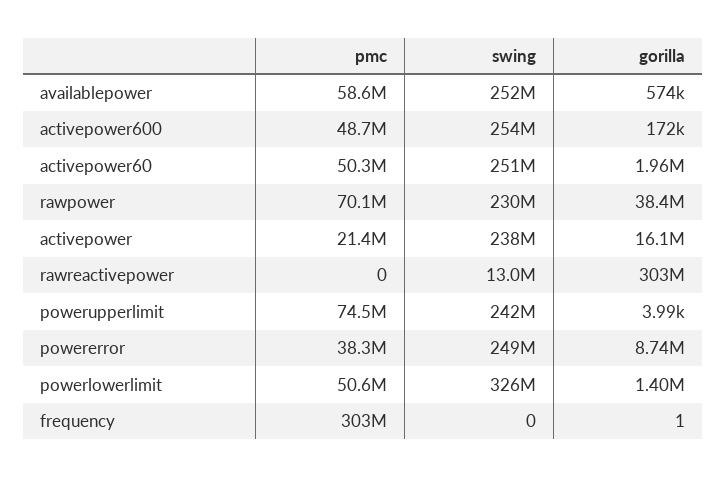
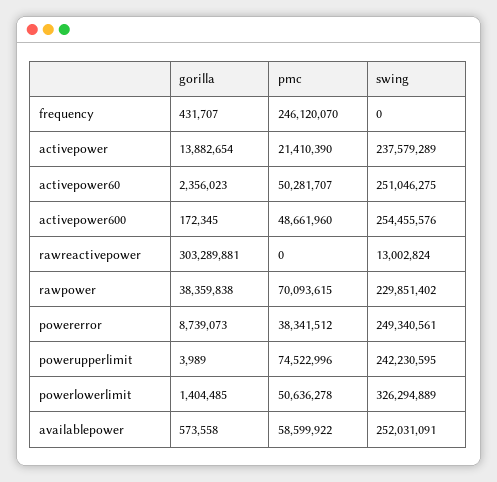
  {
    "pmc": {
      "availablepower": 58599922,
      "activepower600": 48661960,
      "activepower60": 50281707,
      "rawpower": 70093615,
      "activepower": 21410390,
      "rawreactivepower": 0,
      "powerupperlimit": 74522996,
      "powererror": 38341512,
      "powerlowerlimit": 50636278,
-     "frequency": 303000000
+     "frequency": 246120070
    },
    "swing": {
      "availablepower": 252031091,
      "activepower600": 254455576,
      "activepower60": 251046275,
      "rawpower": 229851402,
      "activepower": 237579289,
      "rawreactivepower": 13002824,
      "powerupperlimit": 242230595,
      "powererror": 249340561,
      "powerlowerlimit": 326294889,
      "frequency": 0
    },
    "gorilla": {
      "availablepower": 573558,
      "activepower600": 172345,
-     "activepower60": 1960000,
+     "activepower60": 2356023,
      "rawpower": 38359838,
-     "activepower": 16100000,
+     "activepower": 13882654,
      "rawreactivepower": 303289881,
      "powerupperlimit": 3989,
      "powererror": 8739073,
      "powerlowerlimit": 1404485,
-     "frequency": 1
+     "frequency": 431707
    }
  }

